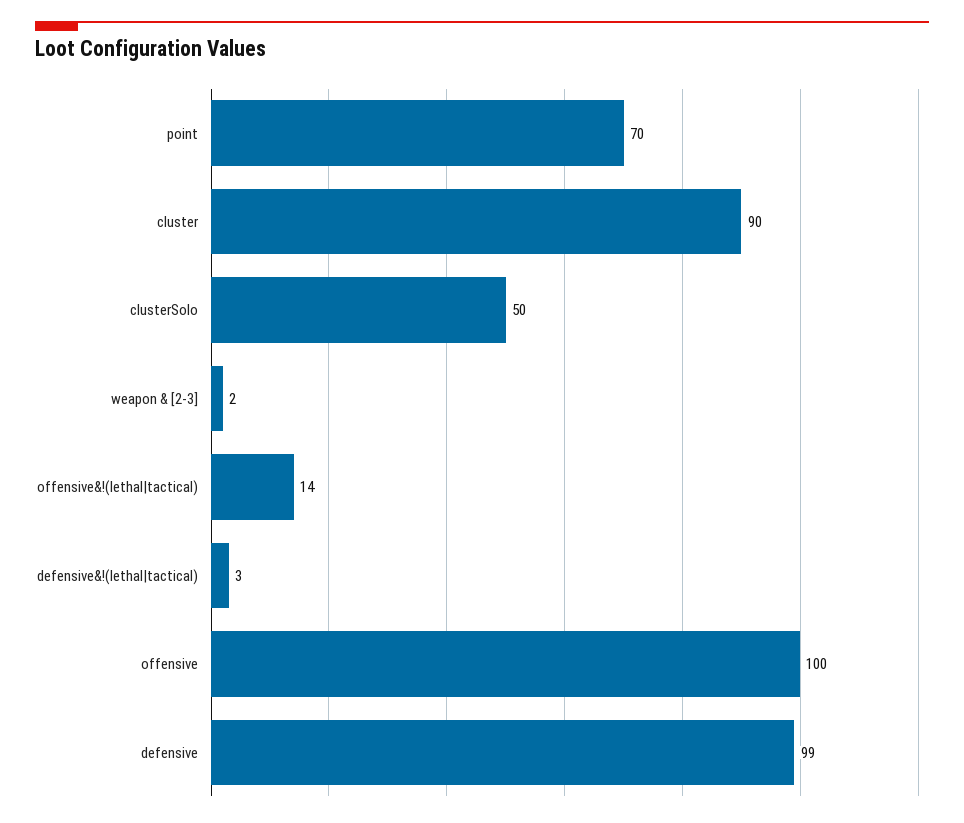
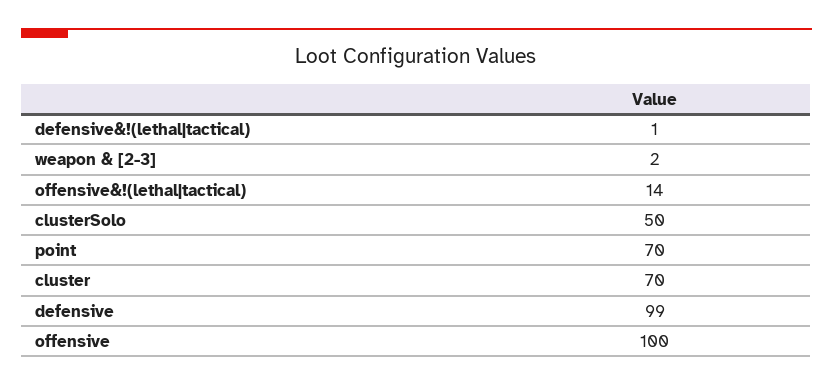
  {
    "point": 70,
-   "cluster": 90,
+   "cluster": 70,
    "clusterSolo": 50,
    "weapon & [2-3]": 2,
    "offensive&!(lethal|tactical)": 14,
-   "defensive&!(lethal|tactical)": 3,
+   "defensive&!(lethal|tactical)": 1,
    "offensive": 100,
    "defensive": 99
  }

